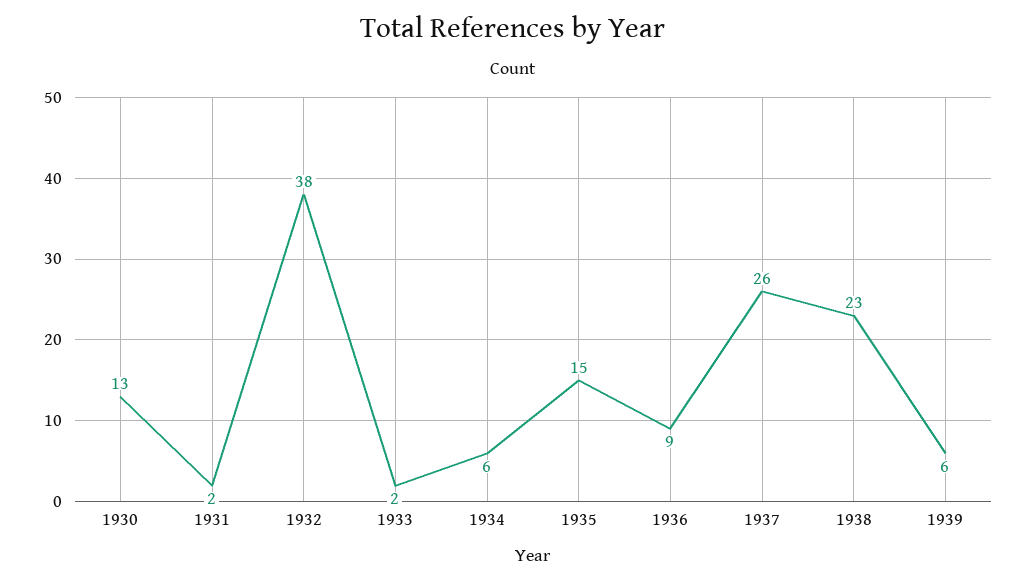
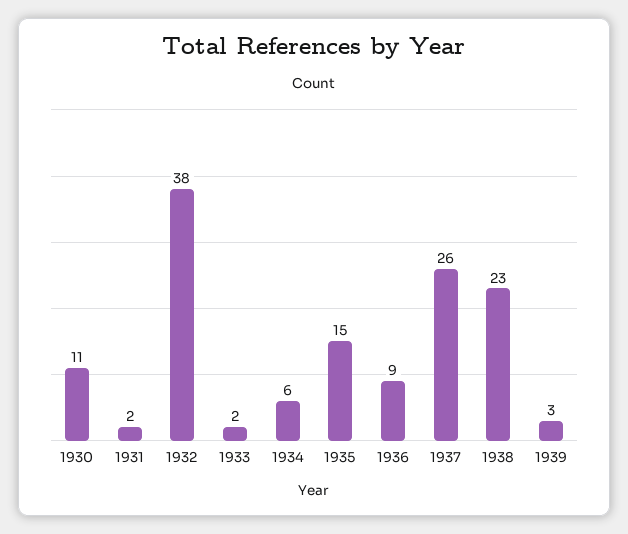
  {
-   "1930": 13,
+   "1930": 11,
    "1931": 2,
    "1932": 38,
    "1933": 2,
    "1934": 6,
    "1935": 15,
    "1936": 9,
    "1937": 26,
    "1938": 23,
-   "1939": 6
+   "1939": 3
  }

